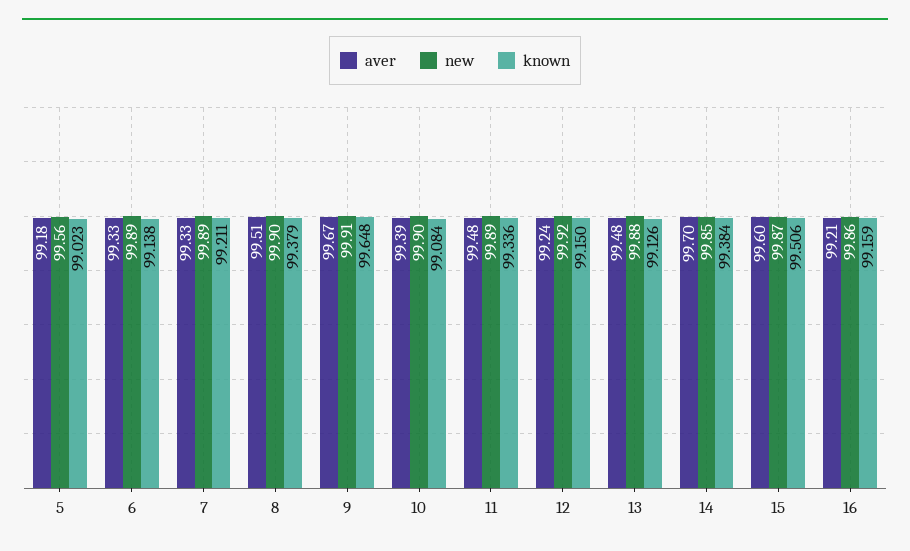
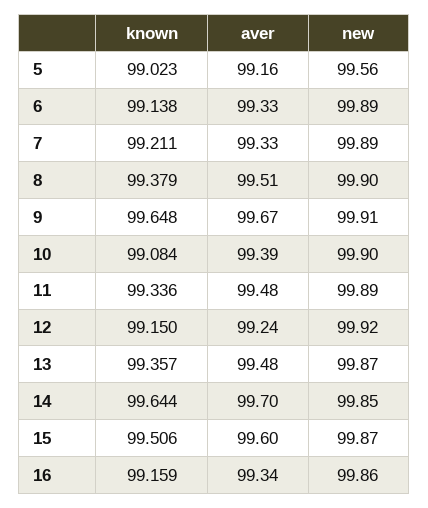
  {
    "aver": {
-     "5": 99.18,
+     "5": 99.16,
      "6": 99.33,
      "7": 99.33,
      "8": 99.51,
      "9": 99.67,
      "10": 99.39,
      "11": 99.48,
      "12": 99.24,
      "13": 99.48,
      "14": 99.7,
      "15": 99.6,
-     "16": 99.21
+     "16": 99.34
    },
    "new": {
      "5": 99.56,
      "6": 99.89,
      "7": 99.89,
      "8": 99.9,
      "9": 99.91,
      "10": 99.9,
      "11": 99.89,
      "12": 99.92,
-     "13": 99.88,
+     "13": 99.87,
      "14": 99.85,
      "15": 99.87,
      "16": 99.86
    },
    "known": {
      "5": 99.023,
      "6": 99.138,
      "7": 99.211,
      "8": 99.379,
      "9": 99.648,
      "10": 99.084,
      "11": 99.336,
      "12": 99.15,
-     "13": 99.126,
+     "13": 99.357,
-     "14": 99.384,
+     "14": 99.644,
      "15": 99.506,
      "16": 99.159
    }
  }

